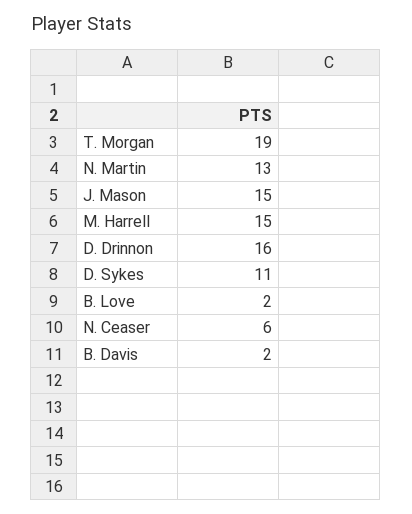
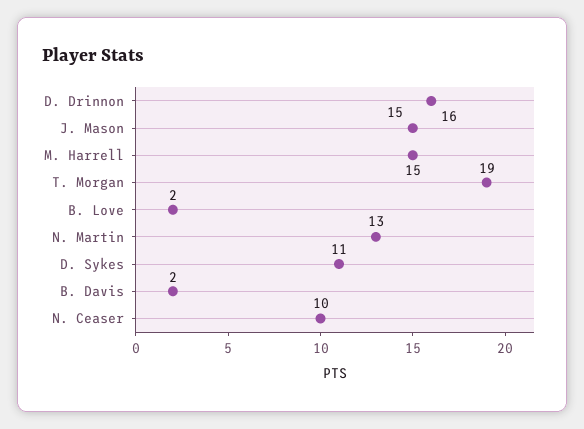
  {
    "T. Morgan": 19,
    "N. Martin": 13,
    "J. Mason": 15,
    "M. Harrell": 15,
    "D. Drinnon": 16,
    "D. Sykes": 11,
    "B. Love": 2,
-   "N. Ceaser": 6,
+   "N. Ceaser": 10,
    "B. Davis": 2
  }

